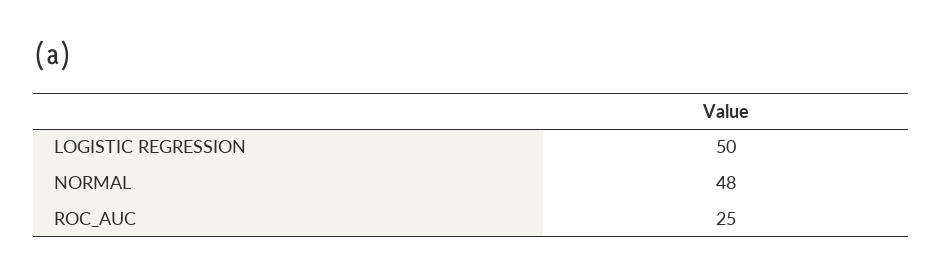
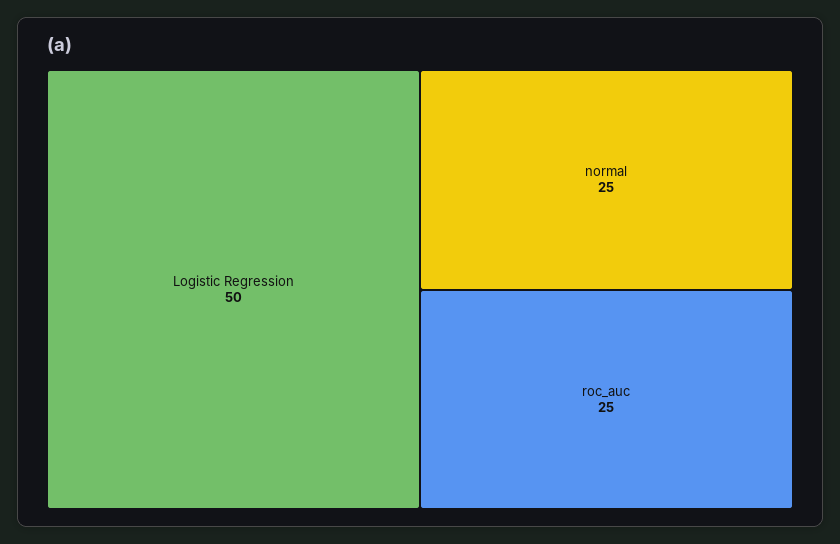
  {
    "LOGISTIC REGRESSION": 50,
-   "NORMAL": 48,
+   "NORMAL": 25,
    "ROC_AUC": 25
  }

